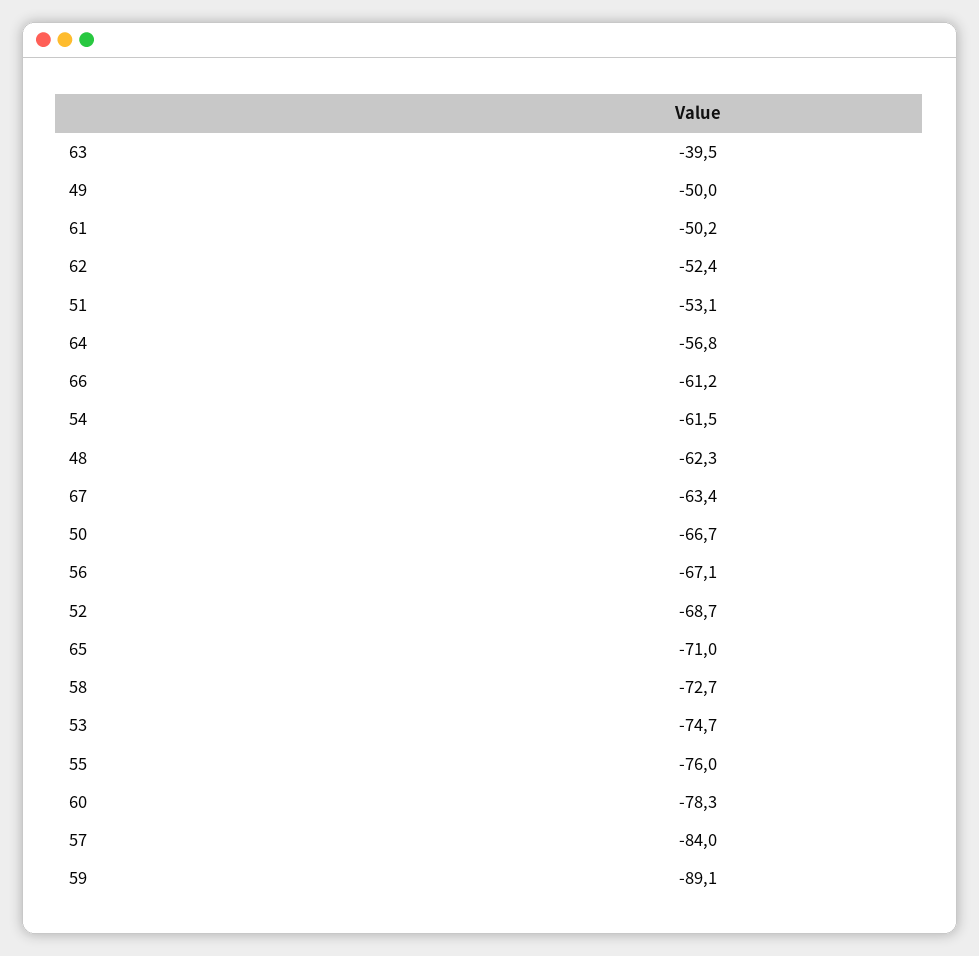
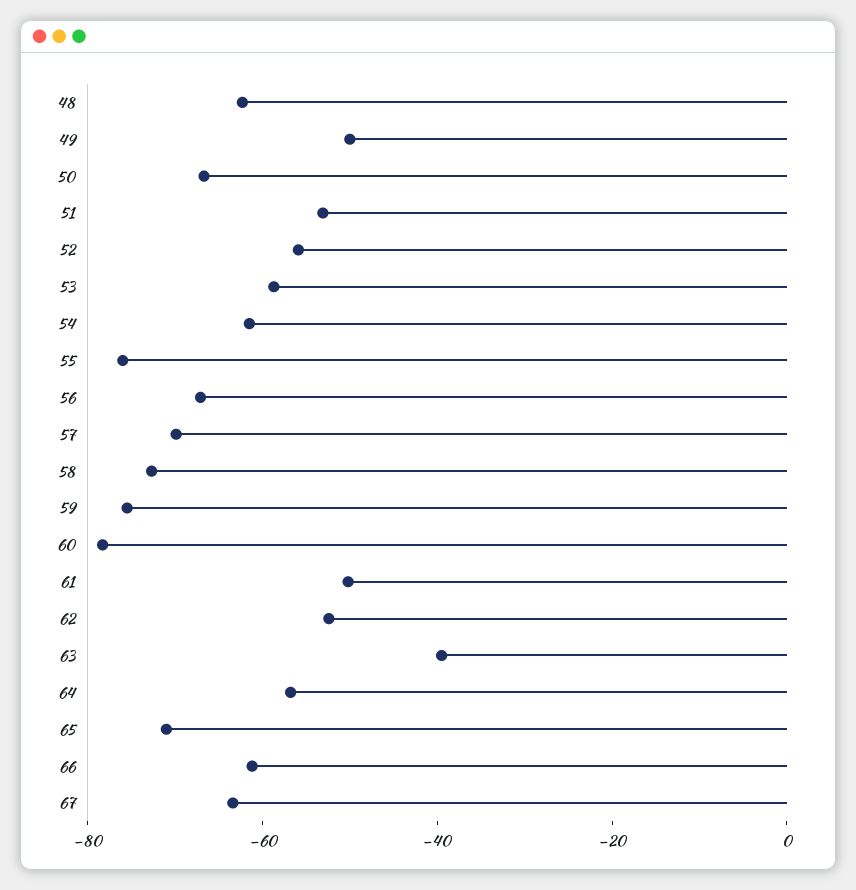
  {
    "63": -39.5,
    "49": -50,
    "61": -50.2,
    "62": -52.4,
    "51": -53.1,
    "64": -56.8,
    "66": -61.2,
    "54": -61.5,
    "48": -62.3,
    "67": -63.4,
    "50": -66.7,
    "56": -67.1,
-   "52": -68.7,
+   "52": -55,
    "65": -71,
    "58": -72.7,
-   "53": -74.7,
+   "53": -60,
    "55": -76,
    "60": -78.3,
-   "57": -84,
+   "57": -70,
-   "59": -89.1
+   "59": -75
  }

